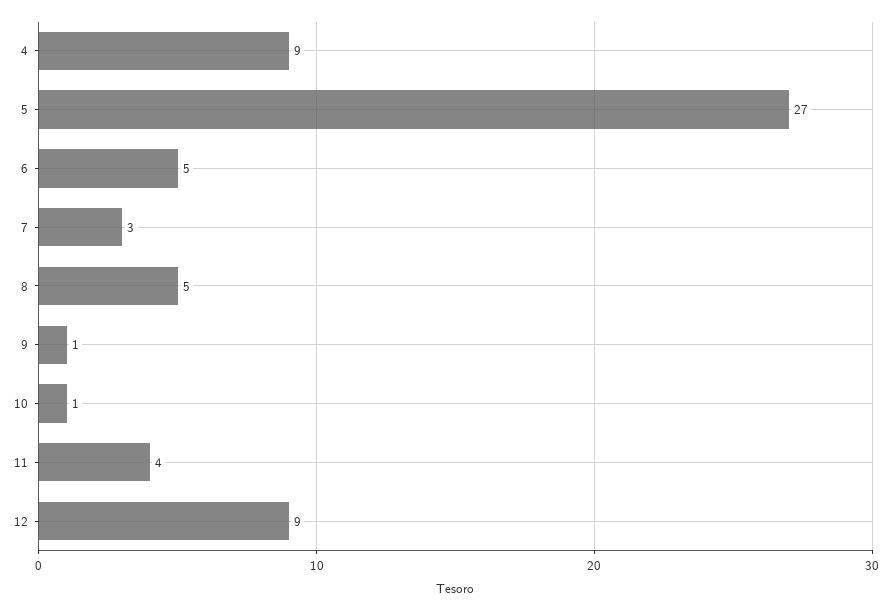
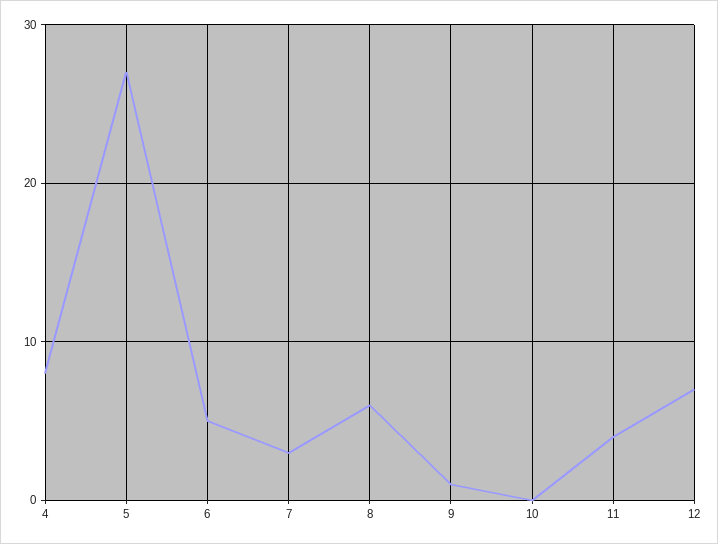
  {
-   "4": 9,
+   "4": 8,
    "5": 27,
    "6": 5,
    "7": 3,
-   "8": 5,
+   "8": 6,
    "9": 1,
-   "10": 1,
+   "10": 0,
    "11": 4,
-   "12": 9
+   "12": 7
  }

